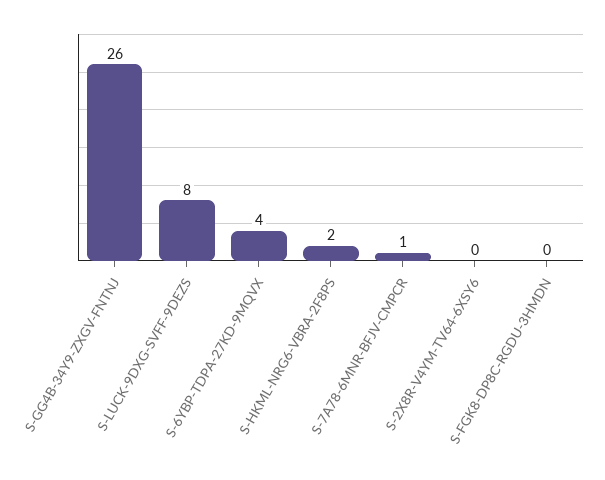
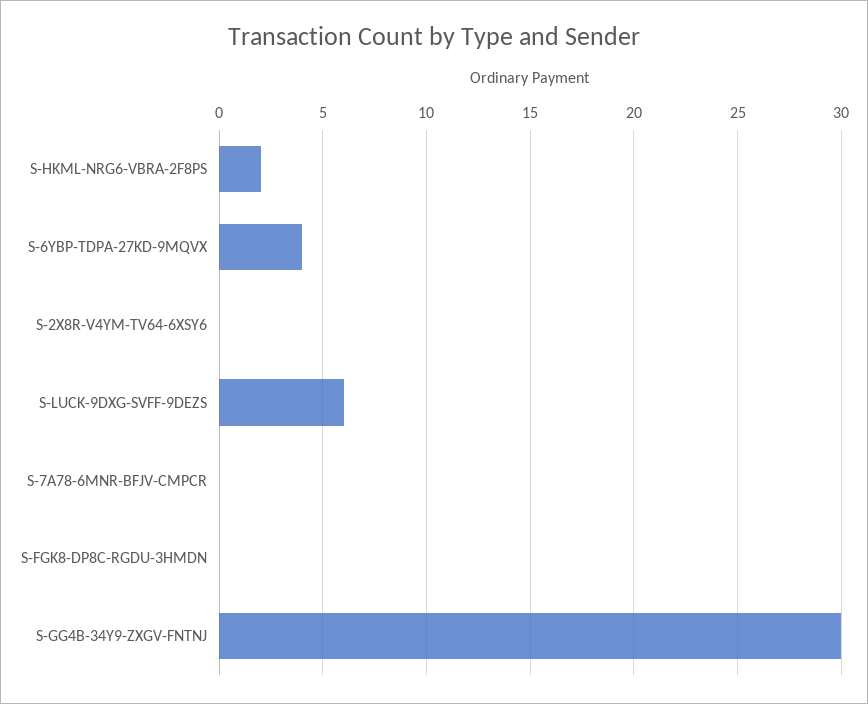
  {
-   "S-GG4B-34Y9-ZXGV-FNTNJ": 26,
+   "S-GG4B-34Y9-ZXGV-FNTNJ": 30,
-   "S-LUCK-9DXG-SVFF-9DEZS": 8,
+   "S-LUCK-9DXG-SVFF-9DEZS": 6,
    "S-6YBP-TDPA-27KD-9MQVX": 4,
    "S-HKML-NRG6-VBRA-2F8PS": 2,
-   "S-7A78-6MNR-BFJV-CMPCR": 1,
+   "S-7A78-6MNR-BFJV-CMPCR": 0,
    "S-2X8R-V4YM-TV64-6XSY6": 0,
    "S-FGK8-DP8C-RGDU-3HMDN": 0
  }

